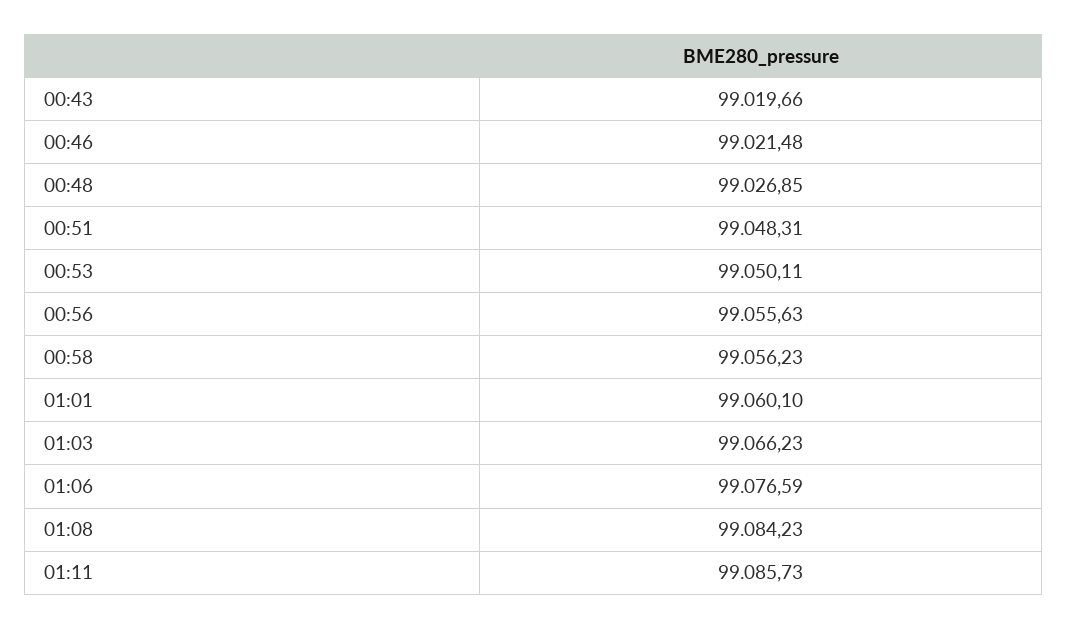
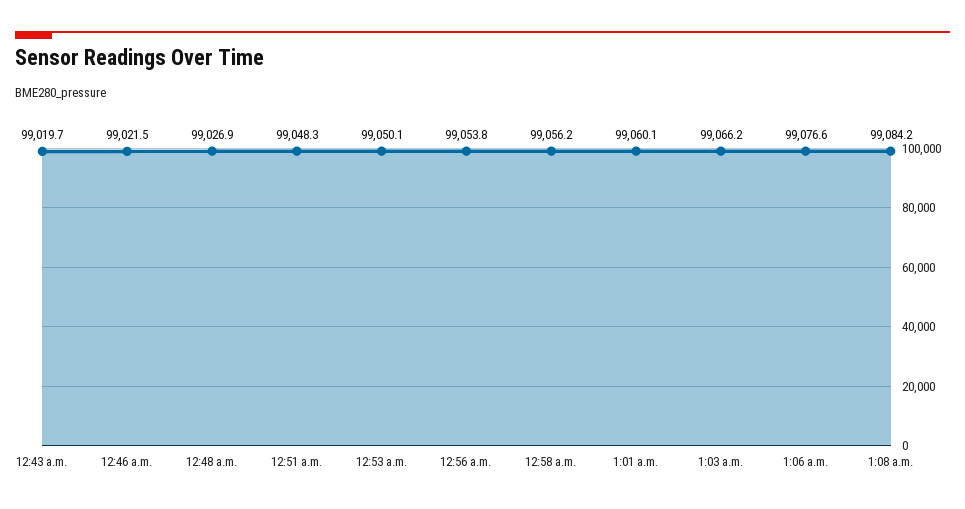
  {
    "00:43": 99019.66,
    "00:46": 99021.48,
    "00:48": 99026.85,
    "00:51": 99048.31,
    "00:53": 99050.11,
-   "00:56": 99055.63,
+   "00:56": 99053.8,
    "00:58": 99056.23,
    "01:01": 99060.1,
    "01:03": 99066.23,
    "01:06": 99076.59,
-   "01:08": 99084.23,
+   "01:08": 99084.23
-   "01:11": 99085.73
  }

